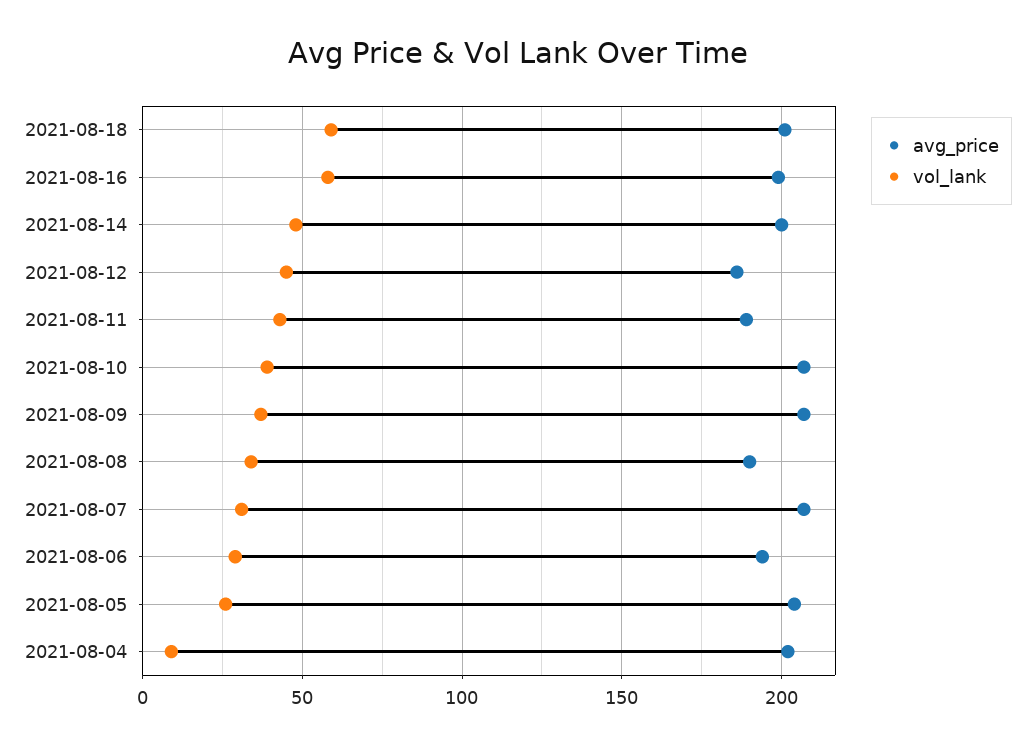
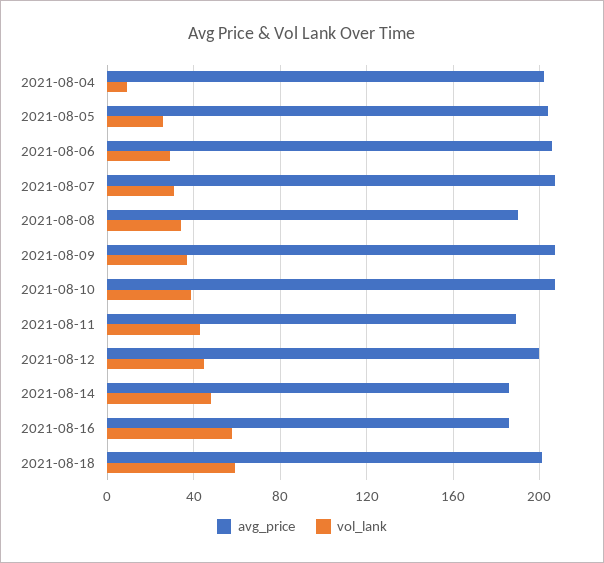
  {
    "avg_price": {
      "2021-08-18": 200,
-     "2021-08-16": 200,
+     "2021-08-16": 185,
-     "2021-08-14": 200,
+     "2021-08-14": 185,
-     "2021-08-12": 185,
+     "2021-08-12": 200,
      "2021-08-11": 190,
      "2021-08-10": 205,
      "2021-08-09": 205,
      "2021-08-08": 190,
      "2021-08-07": 205,
-     "2021-08-06": 195,
+     "2021-08-06": 205,
      "2021-08-05": 205,
      "2021-08-04": 200
    },
    "vol_lank": {
      "2021-08-18": 60,
      "2021-08-16": 60,
      "2021-08-14": 50,
      "2021-08-12": 45,
      "2021-08-11": 45,
      "2021-08-10": 40,
      "2021-08-09": 35,
      "2021-08-08": 35,
      "2021-08-07": 30,
      "2021-08-06": 30,
      "2021-08-05": 25,
      "2021-08-04": 10
    }
  }

